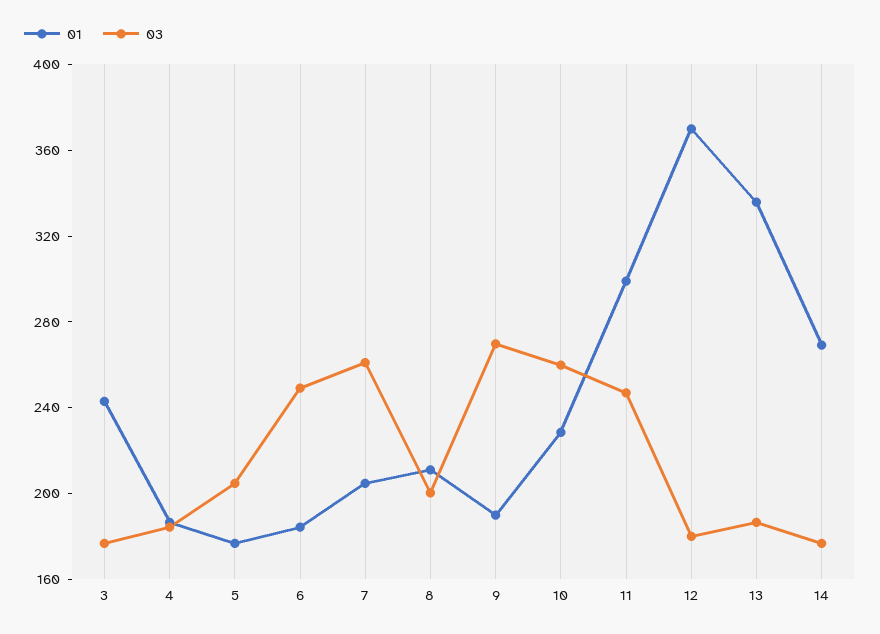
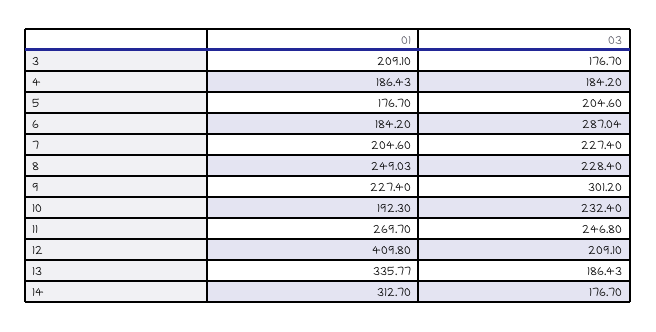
  {
    "01": {
-     "3": 240,
+     "3": 209.1,
      "4": 186.43,
      "5": 176.7,
      "6": 184.2,
      "7": 204.6,
-     "8": 210,
+     "8": 249.03,
-     "9": 190,
+     "9": 227.4,
-     "10": 230,
+     "10": 192.3,
-     "11": 300,
+     "11": 269.7,
-     "12": 370,
+     "12": 409.8,
      "13": 335.77,
-     "14": 270
+     "14": 312.7
    },
    "03": {
      "3": 176.7,
      "4": 184.2,
      "5": 204.6,
-     "6": 250,
+     "6": 287.04,
-     "7": 260,
+     "7": 227.4,
-     "8": 200,
+     "8": 228.4,
-     "9": 270,
+     "9": 301.2,
-     "10": 260,
+     "10": 232.4,
      "11": 246.8,
-     "12": 180,
+     "12": 209.1,
      "13": 186.43,
      "14": 176.7
    }
  }

